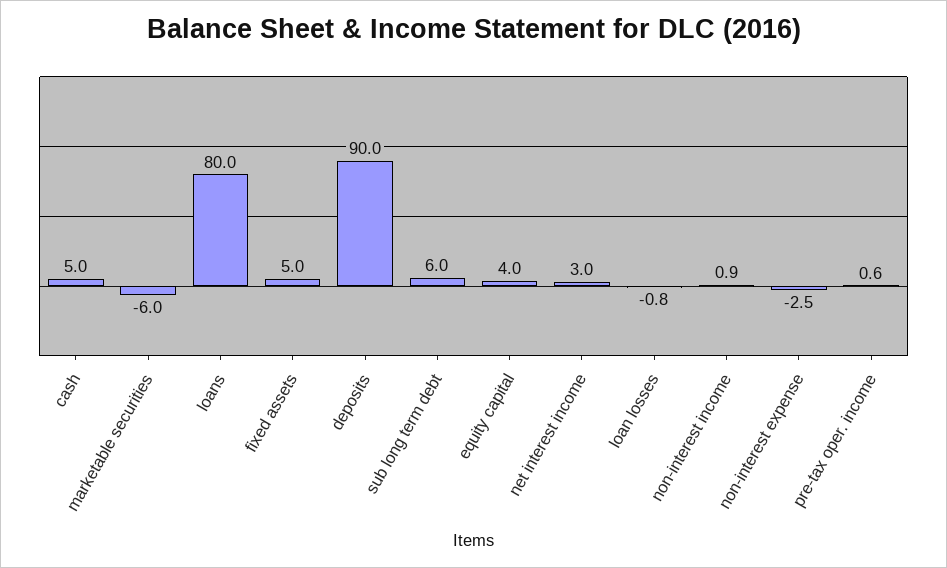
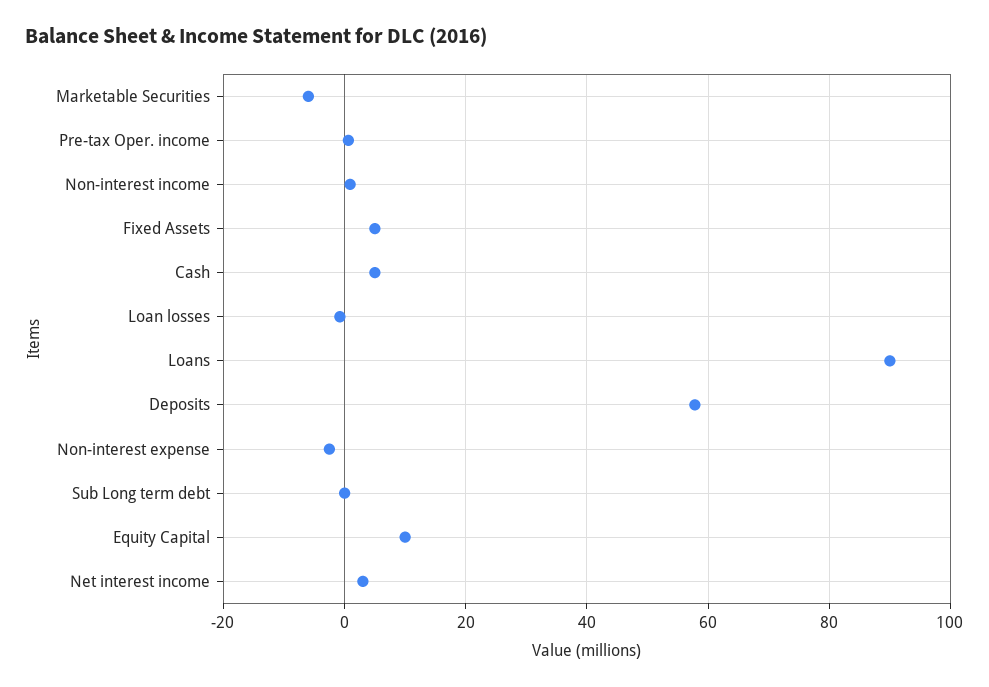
  {
    "cash": 5,
    "marketable securities": -6,
-   "loans": 80,
+   "loans": 90,
    "fixed assets": 5,
-   "deposits": 90,
+   "deposits": 58,
-   "sub long term debt": 6,
+   "sub long term debt": 0,
-   "equity capital": 4,
+   "equity capital": 10,
    "net interest income": 3,
    "loan losses": -0.8,
    "non-interest income": 0.9,
    "non-interest expense": -2.5,
    "pre-tax oper. income": 0.6
  }

